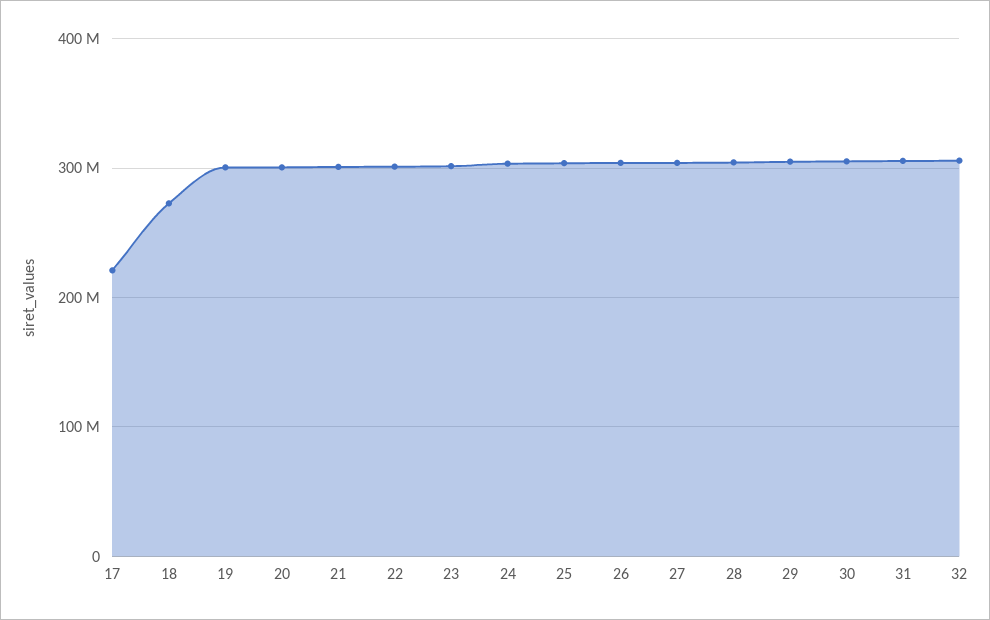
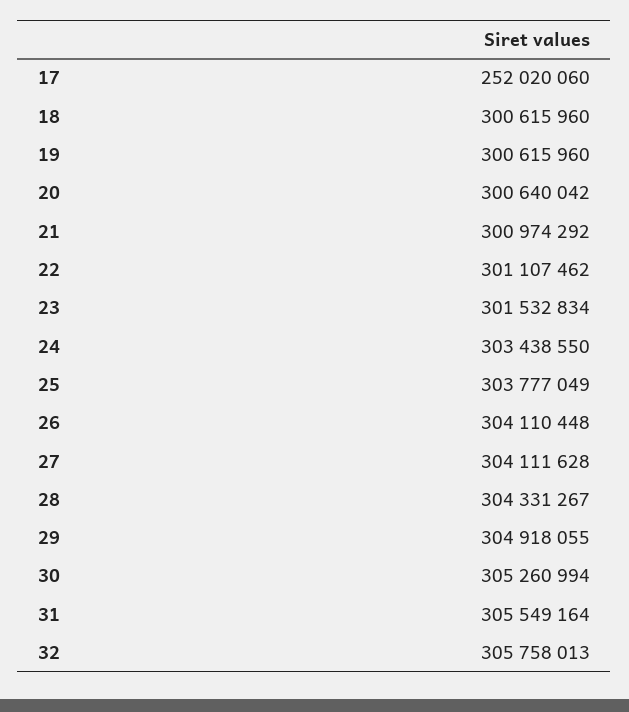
  {
-   "17": 220000000,
+   "17": 252020060,
-   "18": 270000000,
+   "18": 300615960,
    "19": 300615960,
    "20": 300640042,
    "21": 300974292,
    "22": 301107462,
    "23": 301532834,
    "24": 303438550,
    "25": 303777049,
    "26": 304110448,
    "27": 304111628,
    "28": 304331267,
    "29": 304918055,
    "30": 305260994,
    "31": 305549164,
    "32": 305758013
  }

